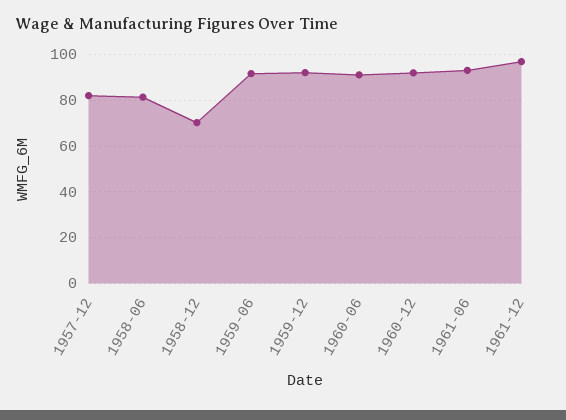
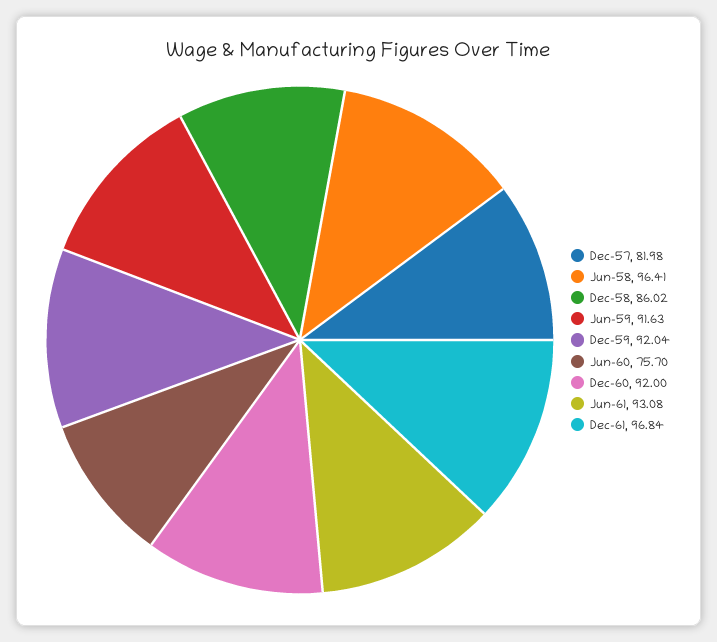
  {
    "1957-12": 81.98,
-   "1958-06": 80,
+   "1958-06": 96.41,
-   "1958-12": 70,
+   "1958-12": 86.02,
    "1959-06": 91.63,
    "1959-12": 92.04,
-   "1960-06": 90,
+   "1960-06": 75.7,
    "1960-12": 92,
    "1961-06": 93.08,
    "1961-12": 96.84
  }

